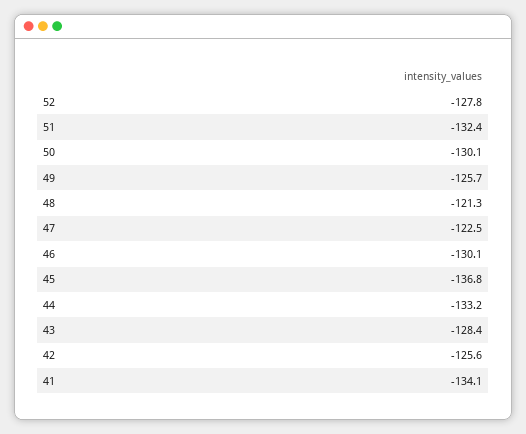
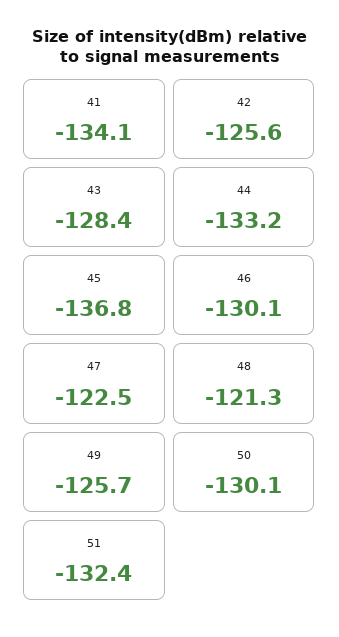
  {
-   "52": -127.8,
    "51": -132.4,
    "50": -130.1,
    "49": -125.7,
    "48": -121.3,
    "47": -122.5,
    "46": -130.1,
    "45": -136.8,
    "44": -133.2,
    "43": -128.4,
    "42": -125.6,
    "41": -134.1
  }

